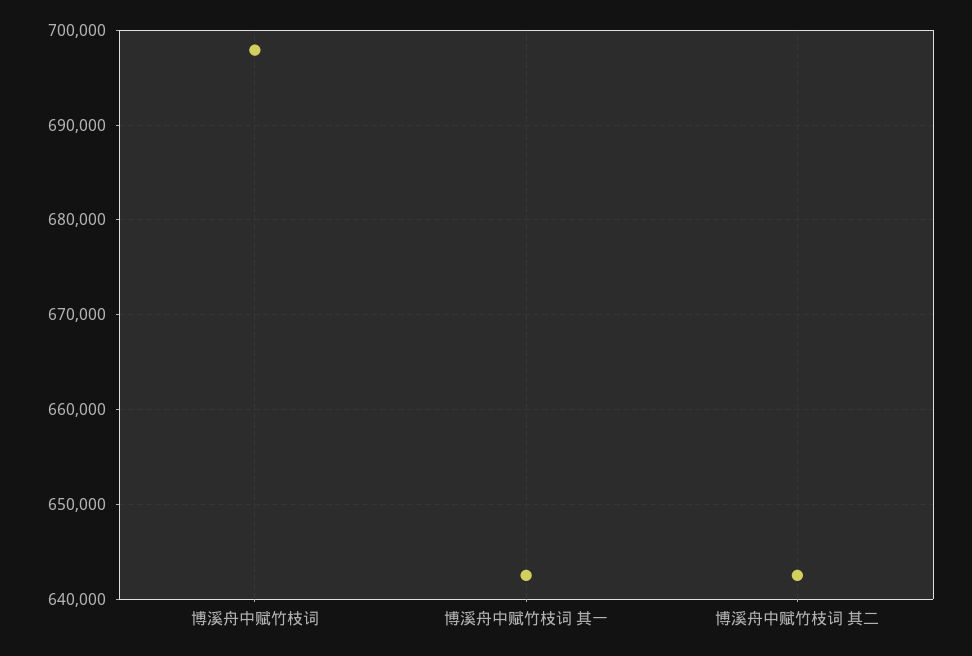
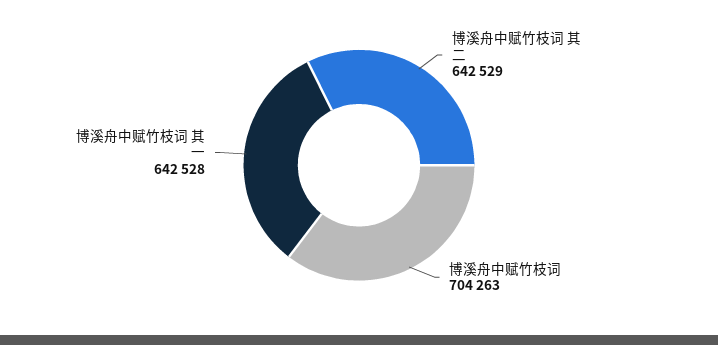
  {
-   "博溪舟中赋竹枝词": 698000,
+   "博溪舟中赋竹枝词": 704263,
    "博溪舟中赋竹枝词 其一": 642528,
    "博溪舟中赋竹枝词 其二": 642529
  }

